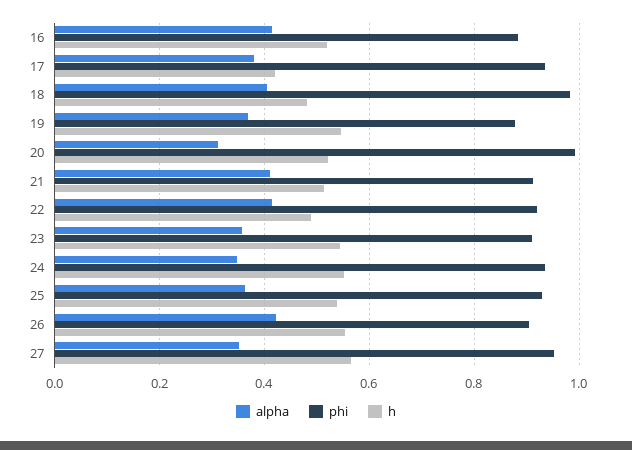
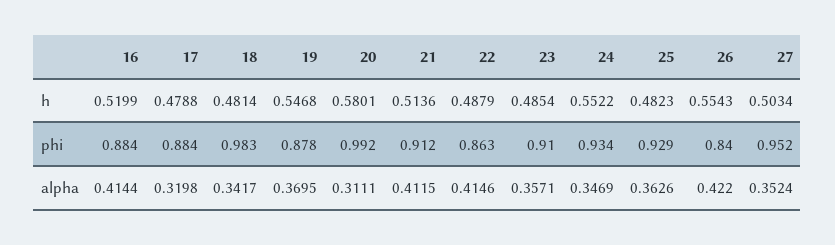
  {
    "alpha": {
      "16": 0.4144,
-     "17": 0.38,
+     "17": 0.3198,
-     "18": 0.4,
+     "18": 0.3417,
      "19": 0.3695,
      "20": 0.3111,
      "21": 0.4115,
      "22": 0.4146,
      "23": 0.3571,
      "24": 0.3469,
      "25": 0.3626,
      "26": 0.422,
      "27": 0.3524
    },
    "phi": {
      "16": 0.884,
-     "17": 0.94,
+     "17": 0.884,
      "18": 0.983,
      "19": 0.878,
      "20": 0.992,
      "21": 0.912,
-     "22": 0.92,
+     "22": 0.863,
      "23": 0.91,
      "24": 0.934,
      "25": 0.929,
-     "26": 0.9,
+     "26": 0.84,
      "27": 0.952
    },
    "h": {
      "16": 0.5199,
-     "17": 0.42,
+     "17": 0.4788,
      "18": 0.4814,
      "19": 0.5468,
-     "20": 0.52,
+     "20": 0.5801,
      "21": 0.5136,
      "22": 0.4879,
-     "23": 0.54,
+     "23": 0.4854,
      "24": 0.5522,
-     "25": 0.54,
+     "25": 0.4823,
      "26": 0.5543,
-     "27": 0.56
+     "27": 0.5034
    }
  }

